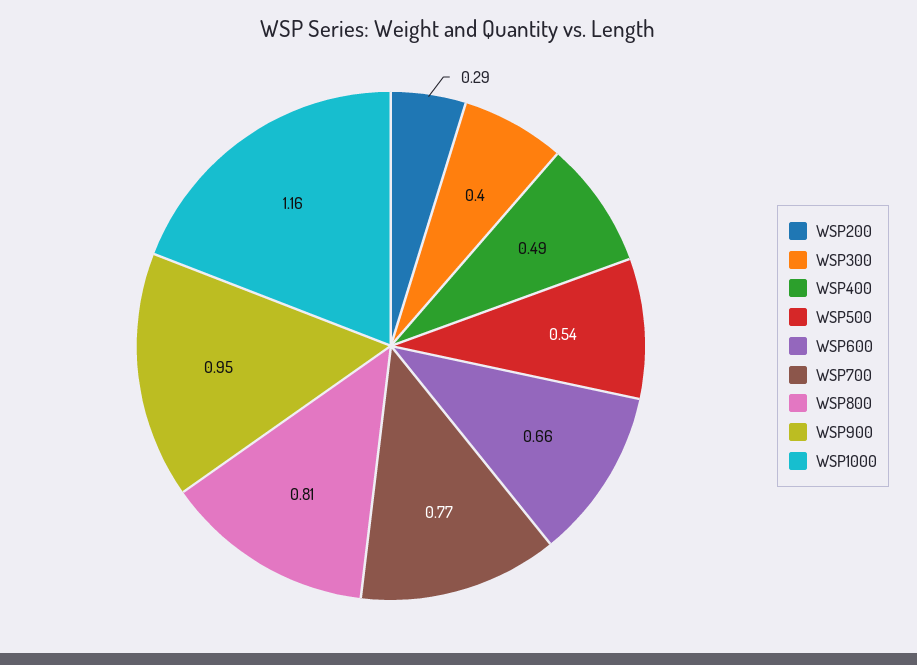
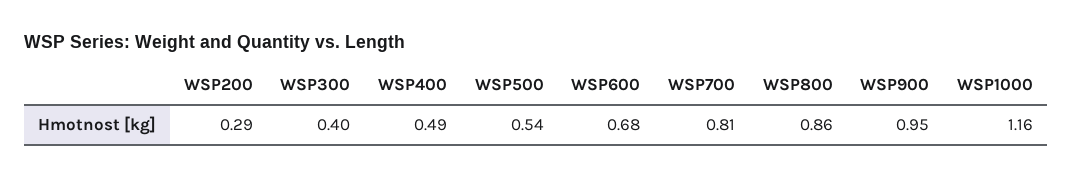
  {
    "WSP200": 0.29,
    "WSP300": 0.4,
    "WSP400": 0.49,
    "WSP500": 0.54,
-   "WSP600": 0.66,
+   "WSP600": 0.68,
-   "WSP700": 0.77,
+   "WSP700": 0.81,
-   "WSP800": 0.81,
+   "WSP800": 0.86,
    "WSP900": 0.95,
    "WSP1000": 1.16
  }

